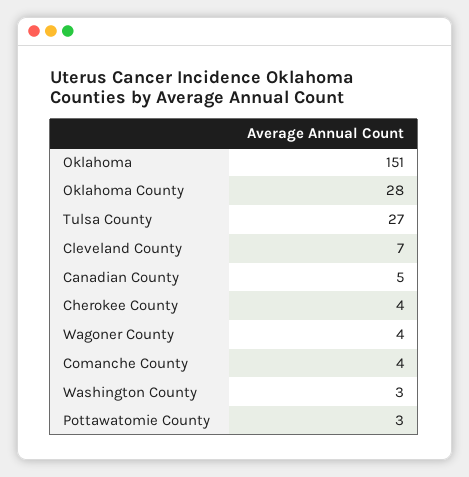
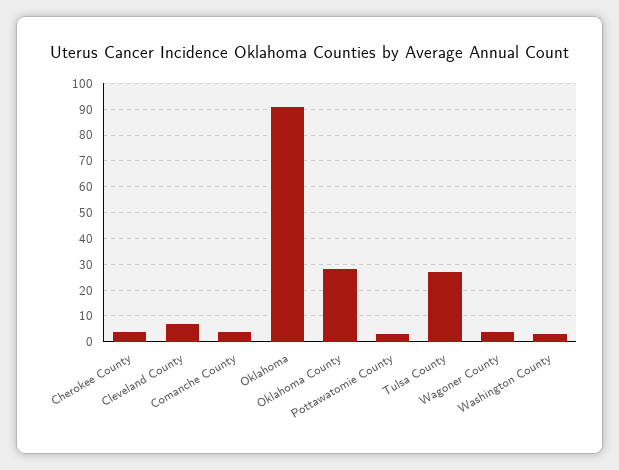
  {
-   "Oklahoma": 151,
+   "Oklahoma": 90,
    "Oklahoma County": 28,
    "Tulsa County": 27,
    "Cleveland County": 7,
-   "Canadian County": 5,
    "Cherokee County": 4,
    "Wagoner County": 4,
    "Comanche County": 4,
    "Washington County": 3,
    "Pottawatomie County": 3
  }

